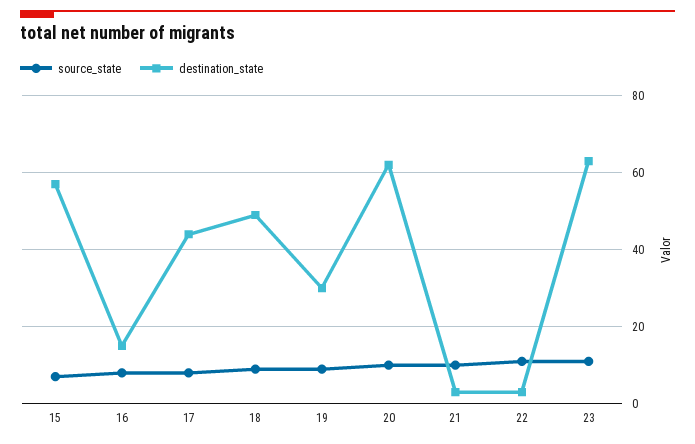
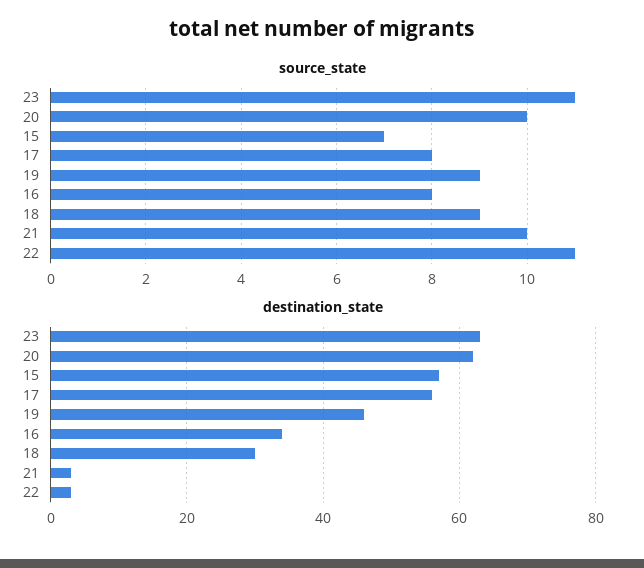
  {
    "source_state": {
      "15": 7,
      "16": 8,
      "17": 8,
      "18": 9,
      "19": 9,
      "20": 10,
      "21": 10,
      "22": 11,
      "23": 11
    },
    "destination_state": {
      "15": 55,
-     "16": 15,
+     "16": 35,
-     "17": 45,
+     "17": 55,
-     "18": 50,
+     "18": 30,
-     "19": 30,
+     "19": 45,
      "20": 60,
      "21": 5,
      "22": 5,
      "23": 65
    }
  }

